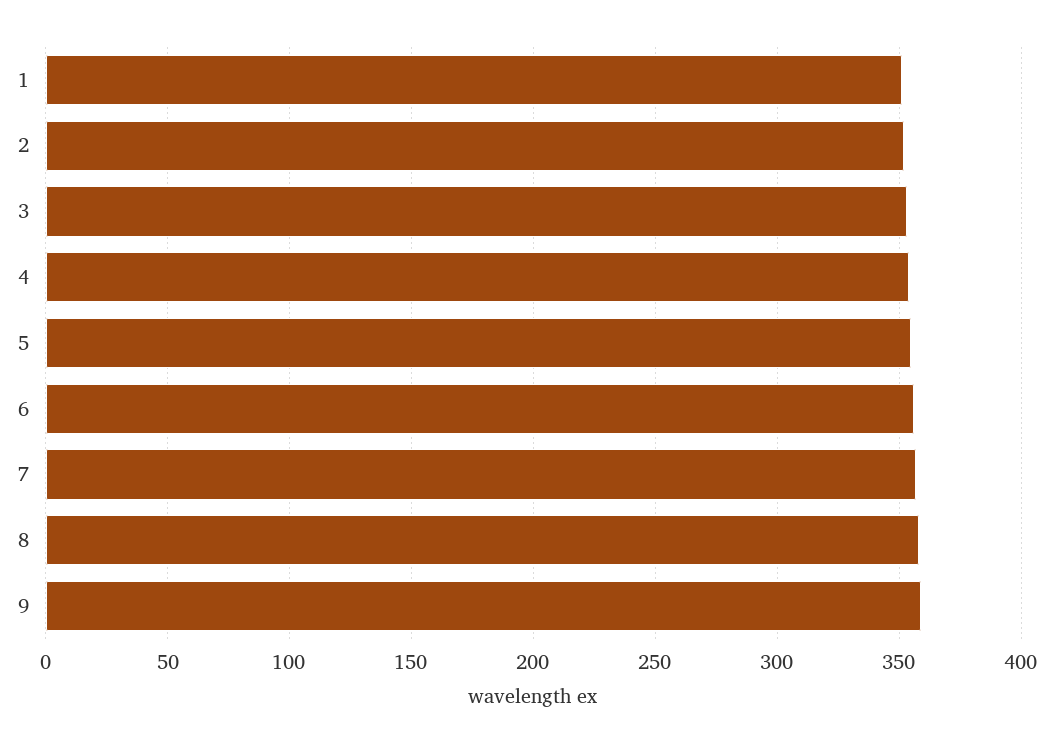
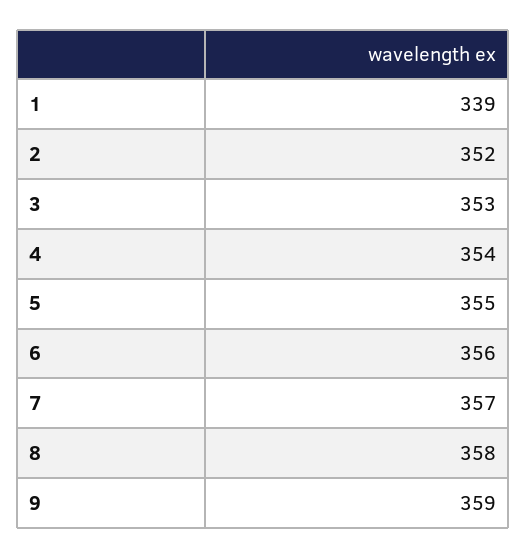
  {
-   "1": 350,
+   "1": 339,
    "2": 352,
    "3": 353,
    "4": 354,
    "5": 355,
    "6": 356,
    "7": 357,
    "8": 358,
    "9": 359
  }

